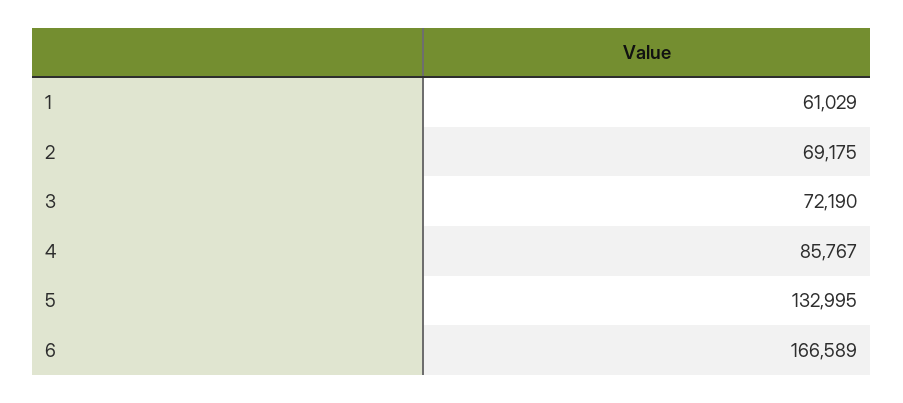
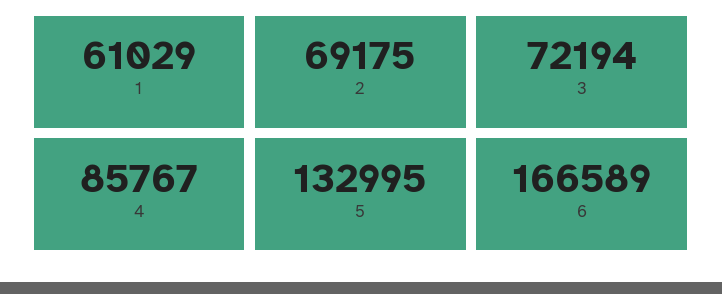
  {
    "1": 61029,
    "2": 69175,
-   "3": 72190,
+   "3": 72194,
    "4": 85767,
    "5": 132995,
    "6": 166589
  }

